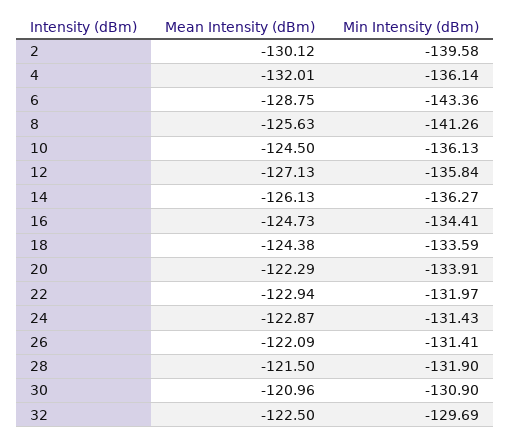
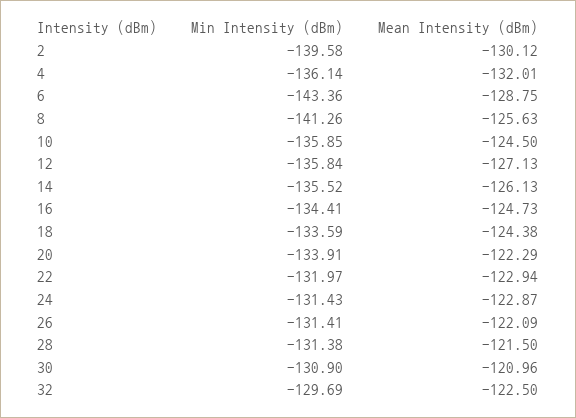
  {
    "Mean Intensity (dBm)": {
      "2": -130.12,
      "4": -132.01,
      "6": -128.75,
      "8": -125.63,
      "10": -124.5,
      "12": -127.13,
      "14": -126.13,
      "16": -124.73,
      "18": -124.38,
      "20": -122.29,
      "22": -122.94,
      "24": -122.87,
      "26": -122.09,
      "28": -121.5,
      "30": -120.96,
      "32": -122.5
    },
    "Min Intensity (dBm)": {
      "2": -139.58,
      "4": -136.14,
      "6": -143.36,
      "8": -141.26,
-     "10": -136.13,
+     "10": -135.85,
      "12": -135.84,
-     "14": -136.27,
+     "14": -135.52,
      "16": -134.41,
      "18": -133.59,
      "20": -133.91,
      "22": -131.97,
      "24": -131.43,
      "26": -131.41,
-     "28": -131.9,
+     "28": -131.38,
      "30": -130.9,
      "32": -129.69
    }
  }

